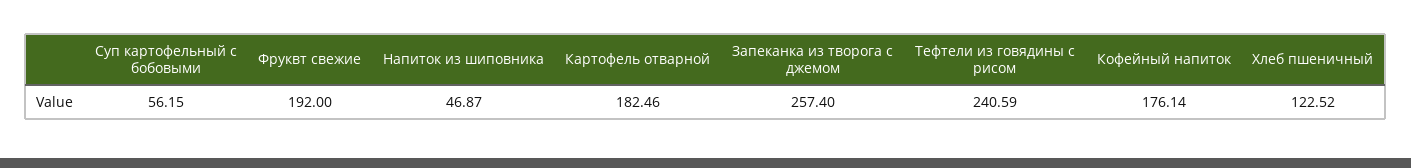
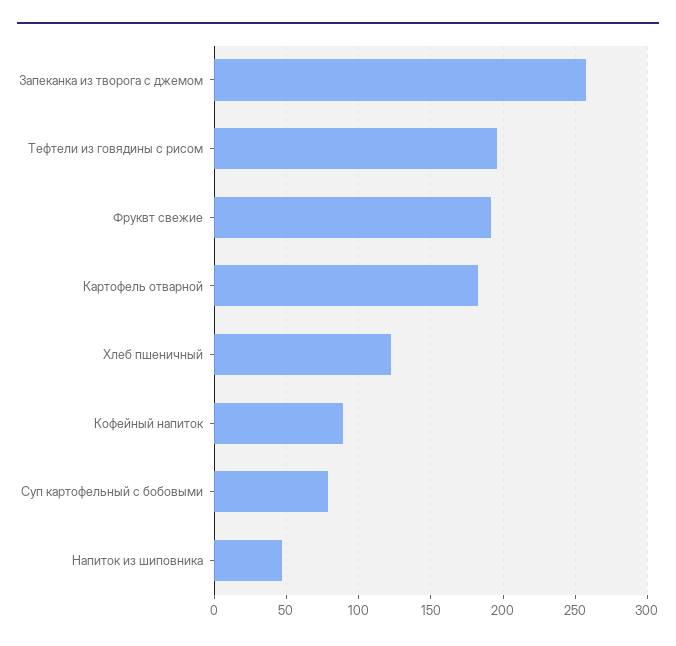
  {
-   "Суп картофельный с бобовыми": 56.15,
+   "Суп картофельный с бобовыми": 80,
    "Фруквт свежие": 192,
    "Напиток из шиповника": 46.87,
    "Картофель отварной": 182.46,
    "Запеканка из творога с джемом": 257.4,
-   "Тефтели из говядины с рисом": 240.59,
+   "Тефтели из говядины с рисом": 195,
-   "Кофейный напиток": 176.14,
+   "Кофейный напиток": 90,
    "Хлеб пшеничный": 122.52
  }

